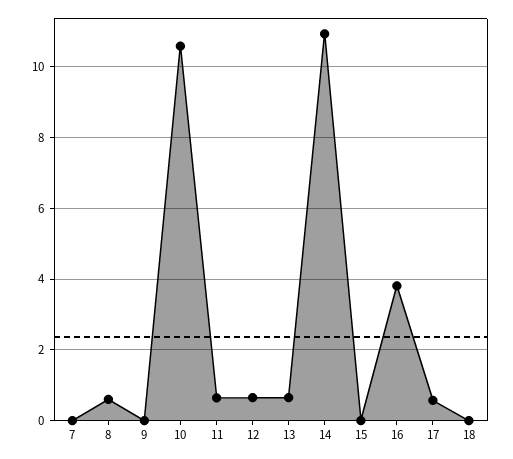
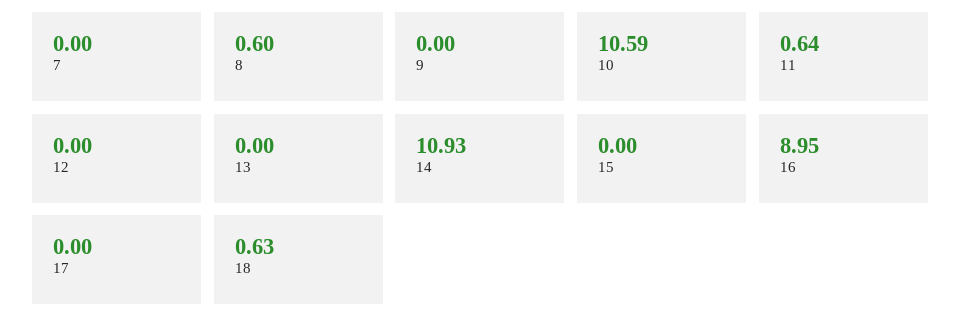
  {
    "7": 0,
    "8": 0.6,
    "9": 0,
    "10": 10.59,
    "11": 0.64,
-   "12": 0.6,
+   "12": 0,
-   "13": 0.6,
+   "13": 0,
    "14": 10.93,
    "15": 0,
-   "16": 3.8,
+   "16": 8.95,
-   "17": 0.6,
+   "17": 0,
-   "18": 0
+   "18": 0.63
  }

